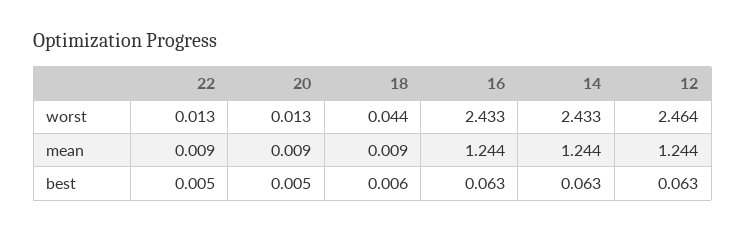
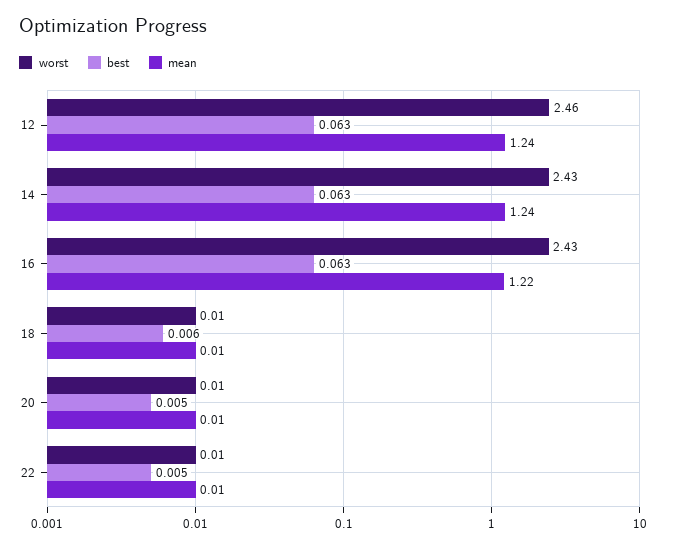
  {
    "worst": {
      "22": 0.013,
      "20": 0.013,
-     "18": 0.044,
+     "18": 0.01,
      "16": 2.433,
      "14": 2.433,
      "12": 2.464
    },
    "mean": {
      "22": 0.009,
      "20": 0.009,
      "18": 0.009,
-     "16": 1.244,
+     "16": 1.22,
      "14": 1.244,
      "12": 1.244
    },
    "best": {
      "22": 0.005,
      "20": 0.005,
      "18": 0.006,
      "16": 0.063,
      "14": 0.063,
      "12": 0.063
    }
  }

